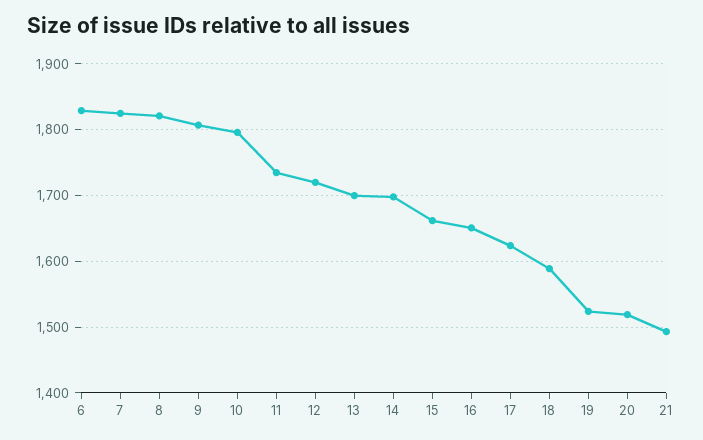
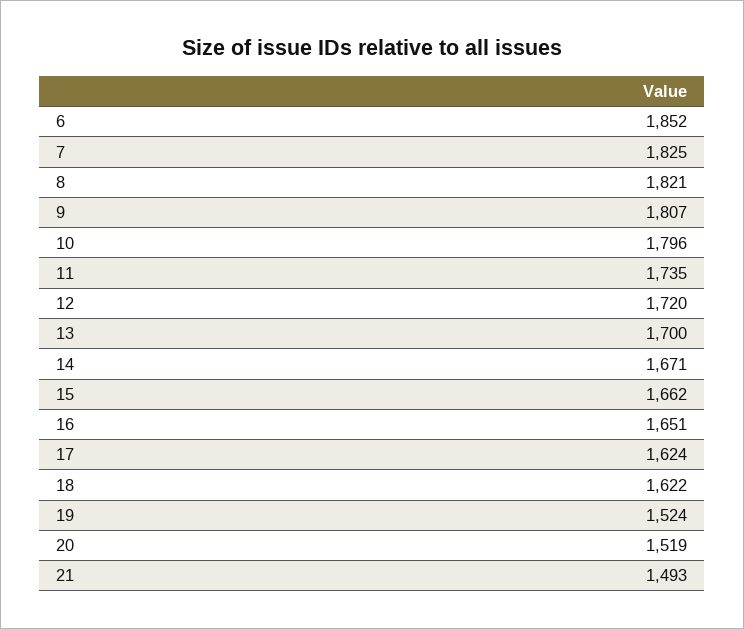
  {
-   "6": 1830,
+   "6": 1852,
    "7": 1825,
    "8": 1821,
    "9": 1807,
    "10": 1796,
    "11": 1735,
    "12": 1720,
    "13": 1700,
-   "14": 1700,
+   "14": 1671,
    "15": 1662,
    "16": 1651,
    "17": 1624,
-   "18": 1590,
+   "18": 1622,
    "19": 1524,
    "20": 1519,
    "21": 1493
  }

